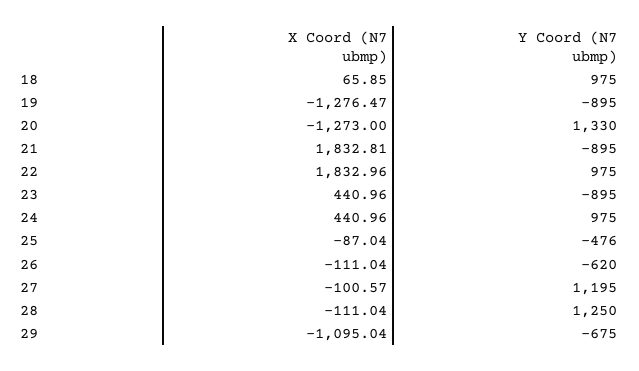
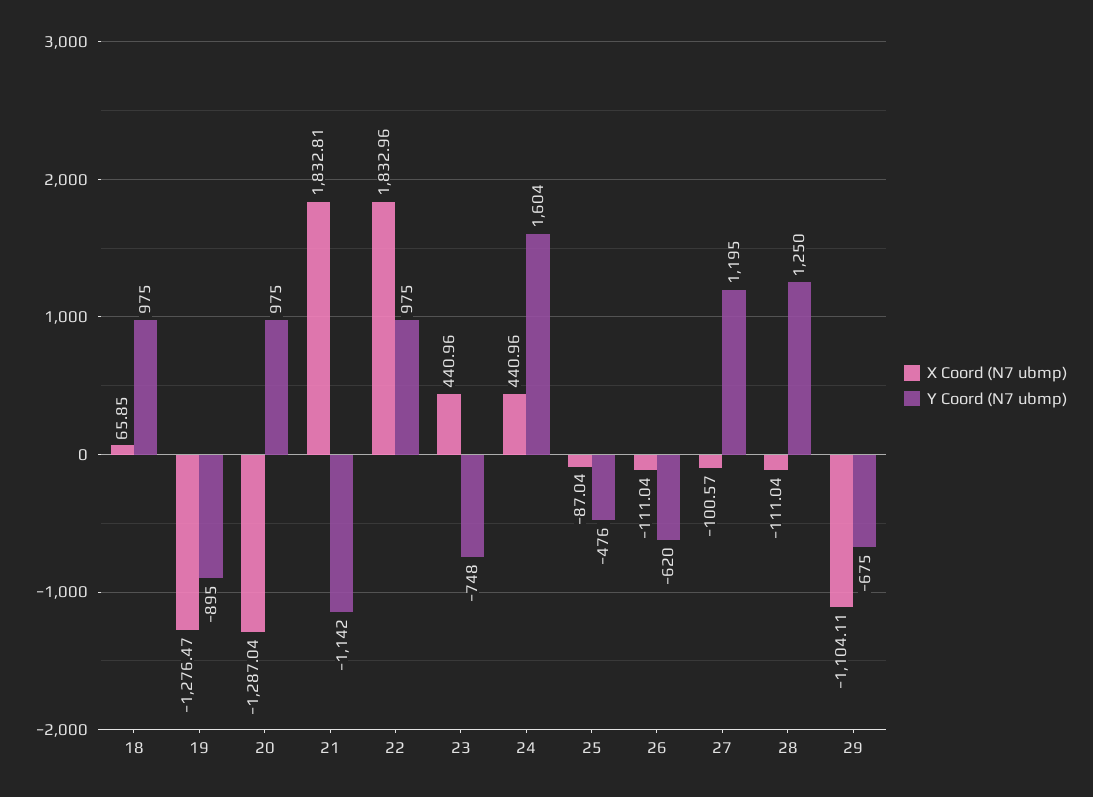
  {
    "X Coord (N7 ubmp)": {
      "18": 65.85,
      "19": -1276.47,
-     "20": -1273,
+     "20": -1287.04,
      "21": 1832.81,
      "22": 1832.96,
      "23": 440.96,
      "24": 440.96,
      "25": -87.04,
      "26": -111.04,
      "27": -100.57,
      "28": -111.04,
-     "29": -1095.04
+     "29": -1104.11
    },
    "Y Coord (N7 ubmp)": {
      "18": 975,
      "19": -895,
-     "20": 1330,
+     "20": 975,
-     "21": -895,
+     "21": -1142,
      "22": 975,
-     "23": -895,
+     "23": -748,
-     "24": 975,
+     "24": 1604,
      "25": -476,
      "26": -620,
      "27": 1195,
      "28": 1250,
      "29": -675
    }
  }

